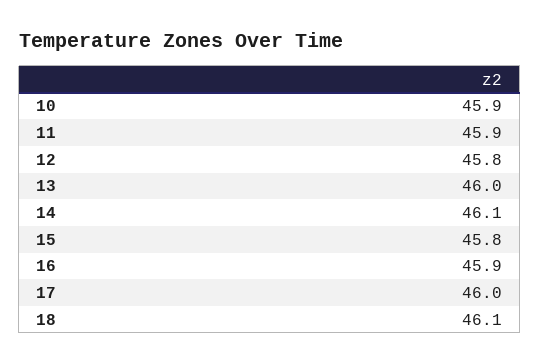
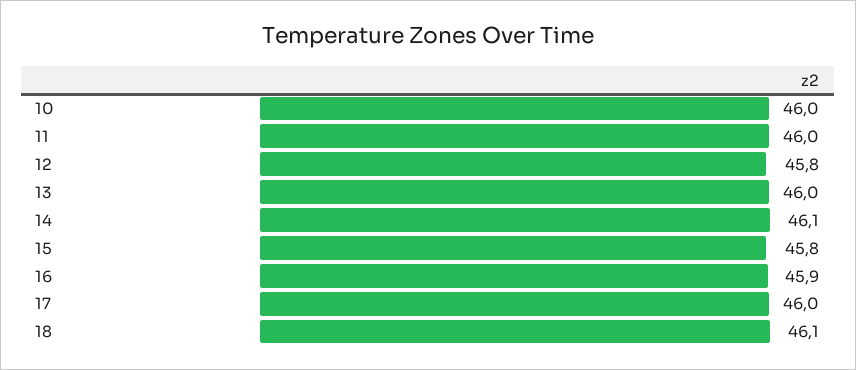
  {
-   "10": 45.9,
+   "10": 46,
-   "11": 45.9,
+   "11": 46,
    "12": 45.8,
    "13": 46,
    "14": 46.1,
    "15": 45.8,
    "16": 45.9,
    "17": 46,
    "18": 46.1
  }

